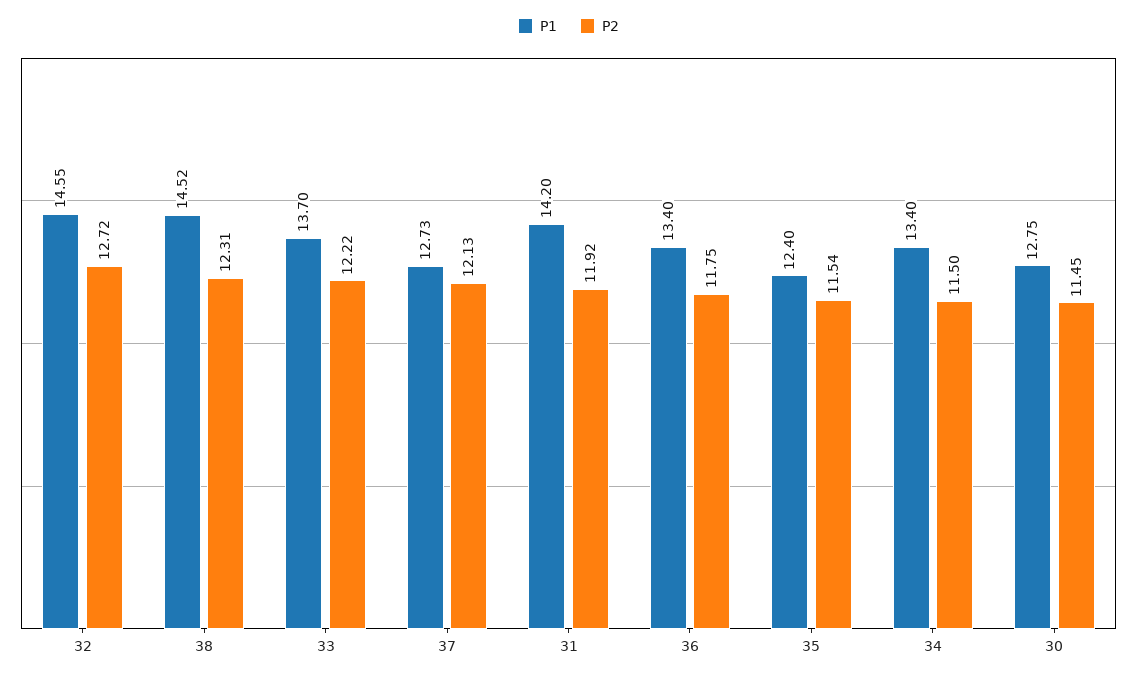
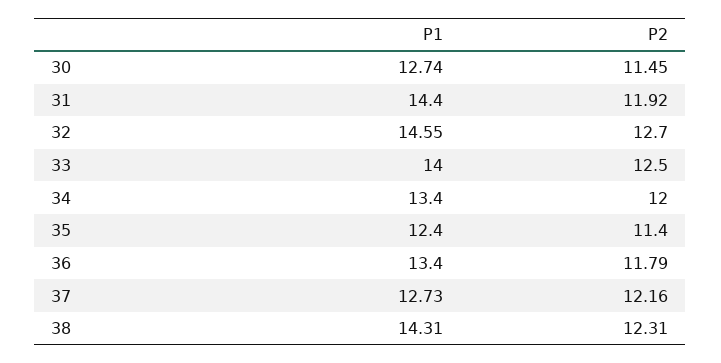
  {
    "P1": {
      "32": 14.55,
-     "38": 14.52,
+     "38": 14.31,
-     "33": 13.7,
+     "33": 14,
      "37": 12.73,
-     "31": 14.2,
+     "31": 14.4,
      "36": 13.4,
      "35": 12.4,
      "34": 13.4,
-     "30": 12.75
+     "30": 12.74
    },
    "P2": {
-     "32": 12.72,
+     "32": 12.7,
      "38": 12.31,
-     "33": 12.22,
+     "33": 12.5,
-     "37": 12.13,
+     "37": 12.16,
      "31": 11.92,
-     "36": 11.75,
+     "36": 11.79,
-     "35": 11.54,
+     "35": 11.4,
-     "34": 11.5,
+     "34": 12,
      "30": 11.45
    }
  }

